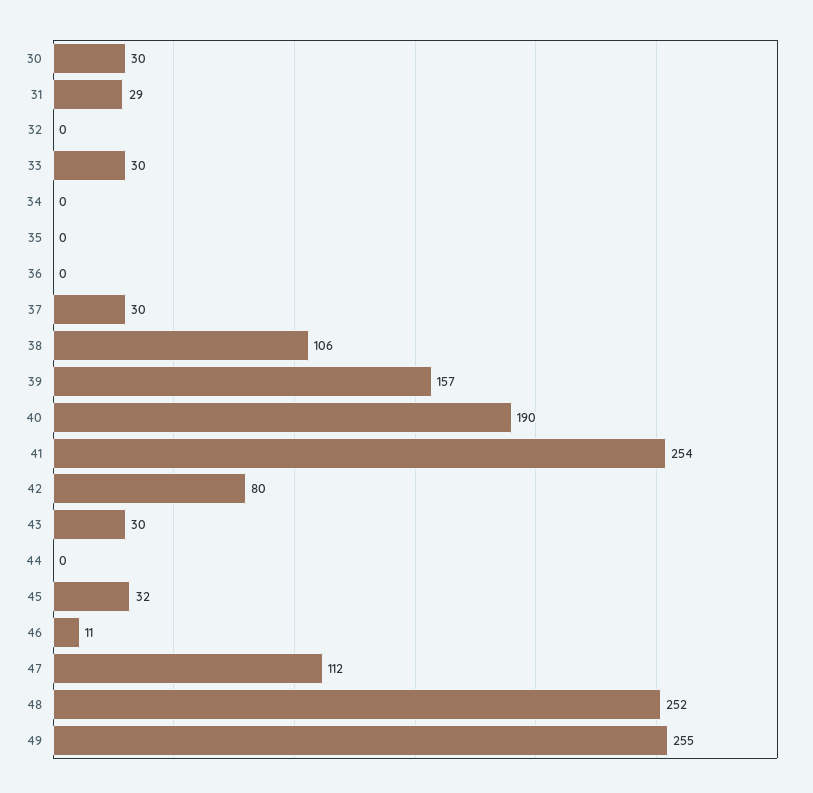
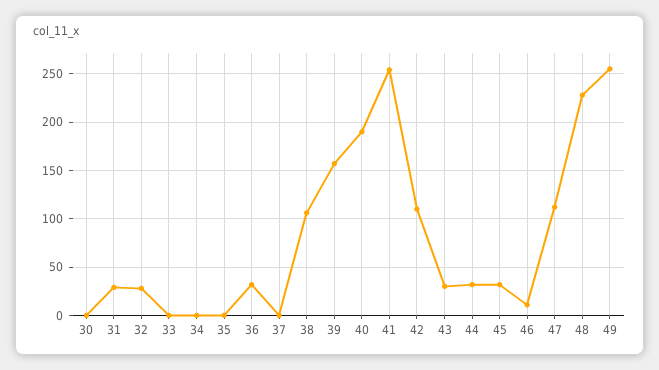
  {
-   "30": 30,
+   "30": 0,
    "31": 29,
-   "32": 0,
+   "32": 30,
-   "33": 30,
+   "33": 0,
    "34": 0,
    "35": 0,
-   "36": 0,
+   "36": 30,
-   "37": 30,
+   "37": 0,
    "38": 106,
    "39": 157,
    "40": 190,
    "41": 254,
-   "42": 80,
+   "42": 110,
    "43": 30,
-   "44": 0,
+   "44": 30,
    "45": 32,
    "46": 11,
    "47": 112,
-   "48": 252,
+   "48": 230,
    "49": 255
  }

